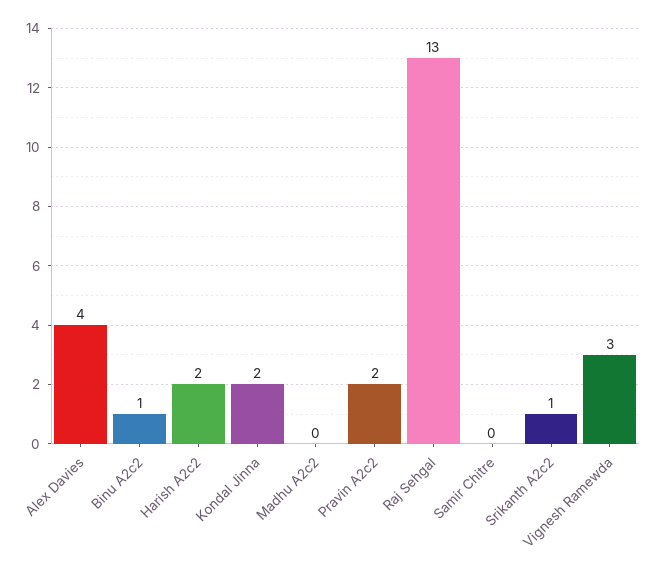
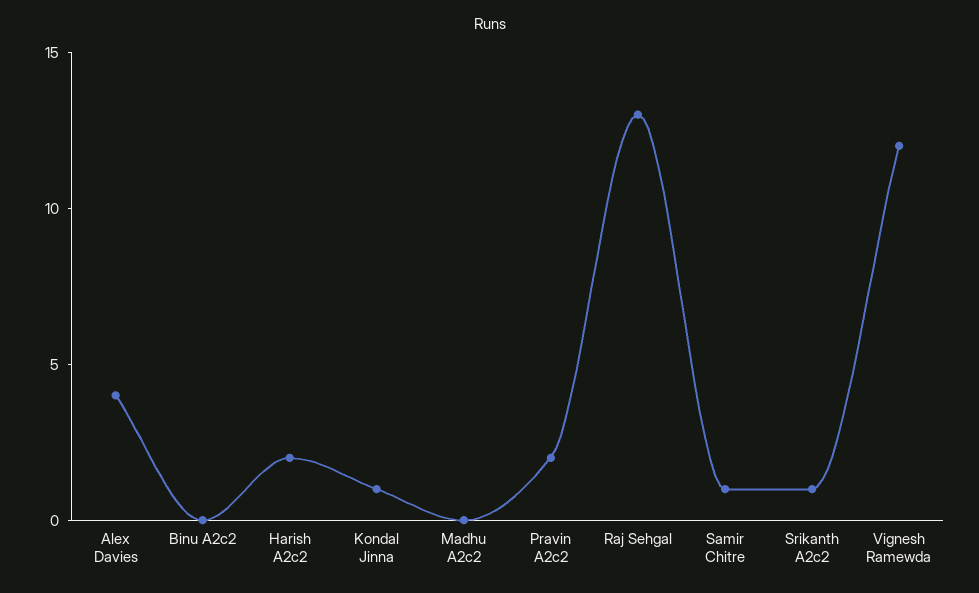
  {
    "Alex Davies": 4,
-   "Binu A2c2": 1,
+   "Binu A2c2": 0,
    "Harish A2c2": 2,
-   "Kondal Jinna": 2,
+   "Kondal Jinna": 1,
    "Madhu A2c2": 0,
    "Pravin A2c2": 2,
    "Raj Sehgal": 13,
-   "Samir Chitre": 0,
+   "Samir Chitre": 1,
    "Srikanth A2c2": 1,
-   "Vignesh Ramewda": 3
+   "Vignesh Ramewda": 12
  }

